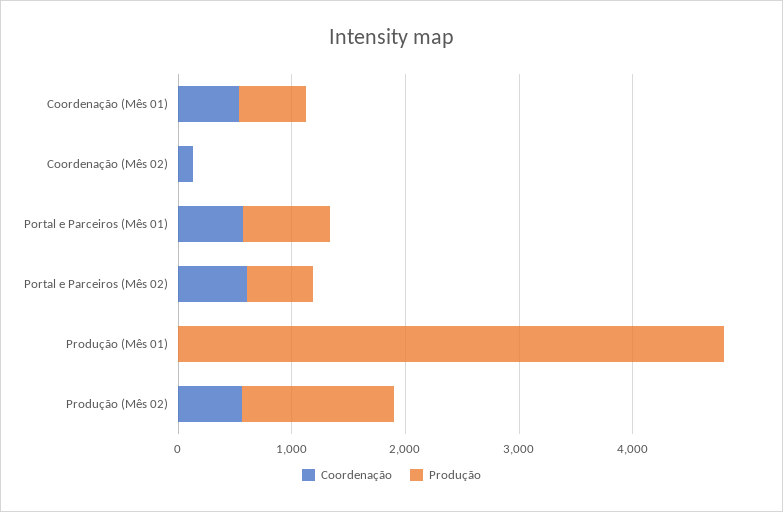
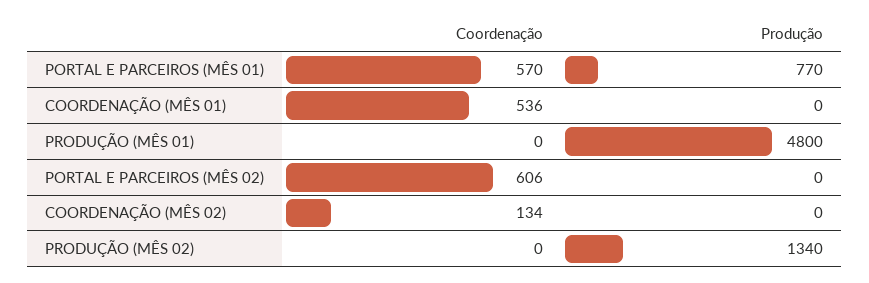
  {
    "Coordenação": {
      "Coordenação (Mês 01)": 536,
      "Coordenação (Mês 02)": 134,
      "Portal e Parceiros (Mês 01)": 570,
      "Portal e Parceiros (Mês 02)": 606,
      "Produção (Mês 01)": 0,
-     "Produção (Mês 02)": 600
+     "Produção (Mês 02)": 0
    },
    "Produção": {
-     "Coordenação (Mês 01)": 600,
+     "Coordenação (Mês 01)": 0,
      "Coordenação (Mês 02)": 0,
      "Portal e Parceiros (Mês 01)": 770,
-     "Portal e Parceiros (Mês 02)": 600,
+     "Portal e Parceiros (Mês 02)": 0,
      "Produção (Mês 01)": 4800,
      "Produção (Mês 02)": 1340
    }
  }

